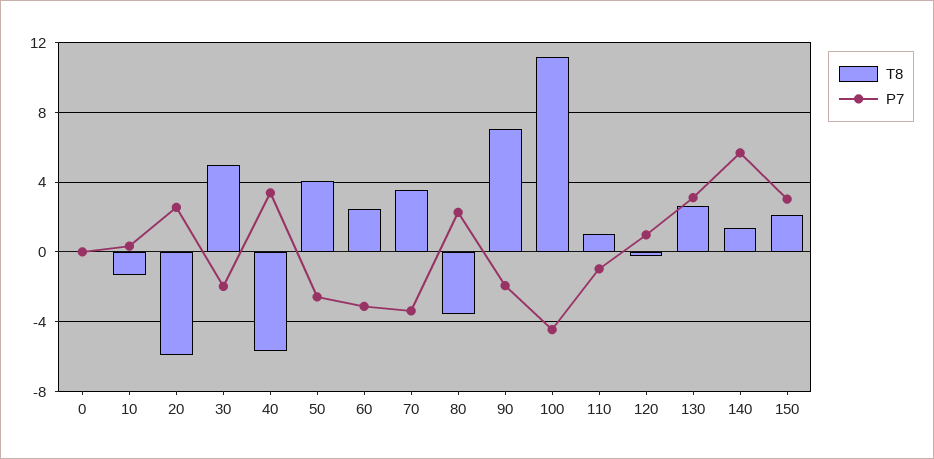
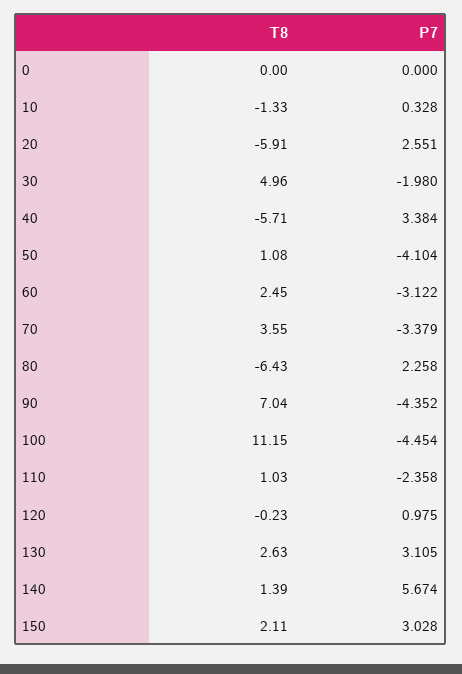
  {
    "T8": {
      "0": 0,
      "10": -1.33,
      "20": -5.91,
      "30": 4.96,
      "40": -5.71,
-     "50": 4,
+     "50": 1.08,
      "60": 2.45,
      "70": 3.55,
-     "80": -3.5,
+     "80": -6.43,
      "90": 7.04,
      "100": 11.15,
      "110": 1.03,
      "120": -0.23,
      "130": 2.63,
      "140": 1.39,
      "150": 2.11
    },
    "P7": {
      "0": 0,
      "10": 0.328,
      "20": 2.551,
      "30": -1.98,
      "40": 3.384,
-     "50": -2.5,
+     "50": -4.104,
      "60": -3.122,
      "70": -3.379,
      "80": 2.258,
-     "90": -2,
+     "90": -4.352,
      "100": -4.454,
-     "110": -1,
+     "110": -2.358,
      "120": 0.975,
      "130": 3.105,
      "140": 5.674,
      "150": 3.028
    }
  }

